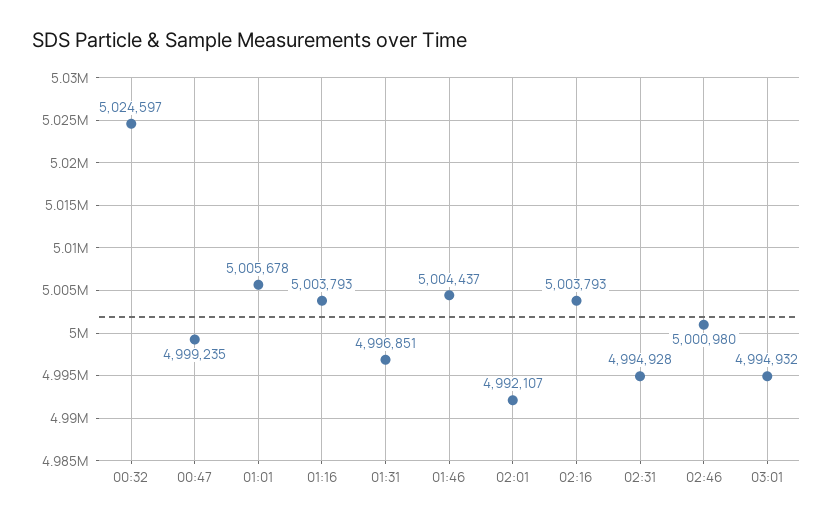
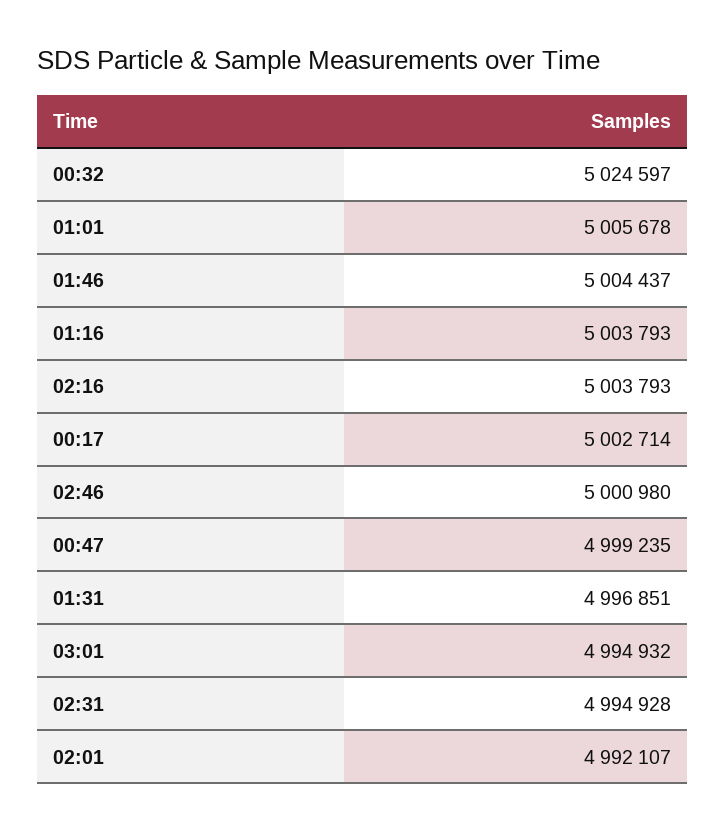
  {
    "00:32": 5024597,
    "00:47": 4999235,
    "01:01": 5005678,
    "01:16": 5003793,
    "01:31": 4996851,
    "01:46": 5004437,
    "02:01": 4992107,
    "02:16": 5003793,
    "02:31": 4994928,
    "02:46": 5000980,
-   "03:01": 4994932
+   "03:01": 4994932,
+   "00:17": 5002714
  }

